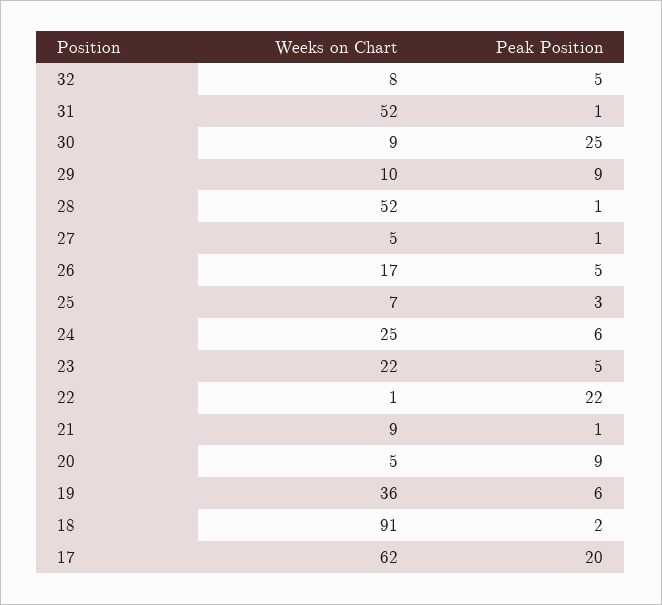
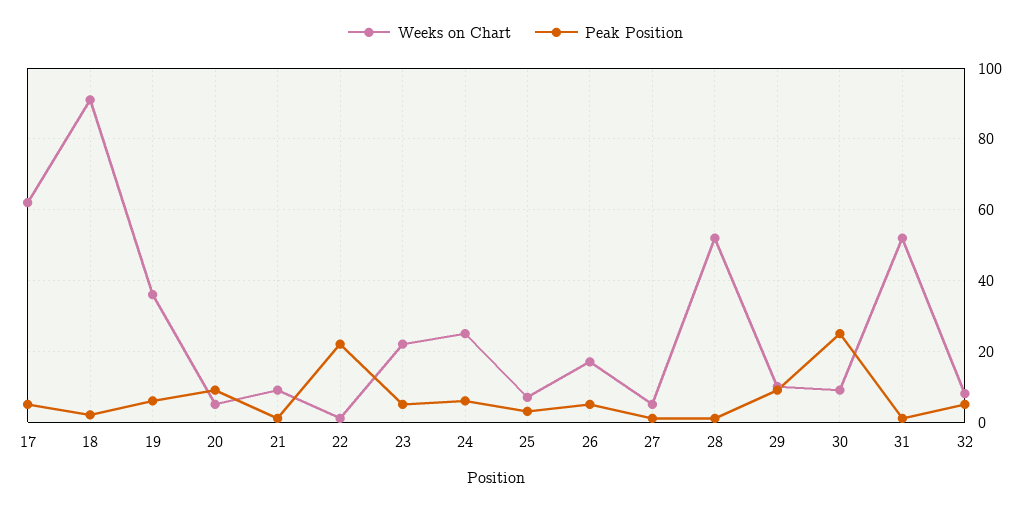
  {
    "Weeks on Chart": {
      "32": 8,
      "31": 52,
      "30": 9,
      "29": 10,
      "28": 52,
      "27": 5,
      "26": 17,
      "25": 7,
      "24": 25,
      "23": 22,
      "22": 1,
      "21": 9,
      "20": 5,
      "19": 36,
      "18": 91,
      "17": 62
    },
    "Peak Position": {
      "32": 5,
      "31": 1,
      "30": 25,
      "29": 9,
      "28": 1,
      "27": 1,
      "26": 5,
      "25": 3,
      "24": 6,
      "23": 5,
      "22": 22,
      "21": 1,
      "20": 9,
      "19": 6,
      "18": 2,
-     "17": 20
+     "17": 5
    }
  }

